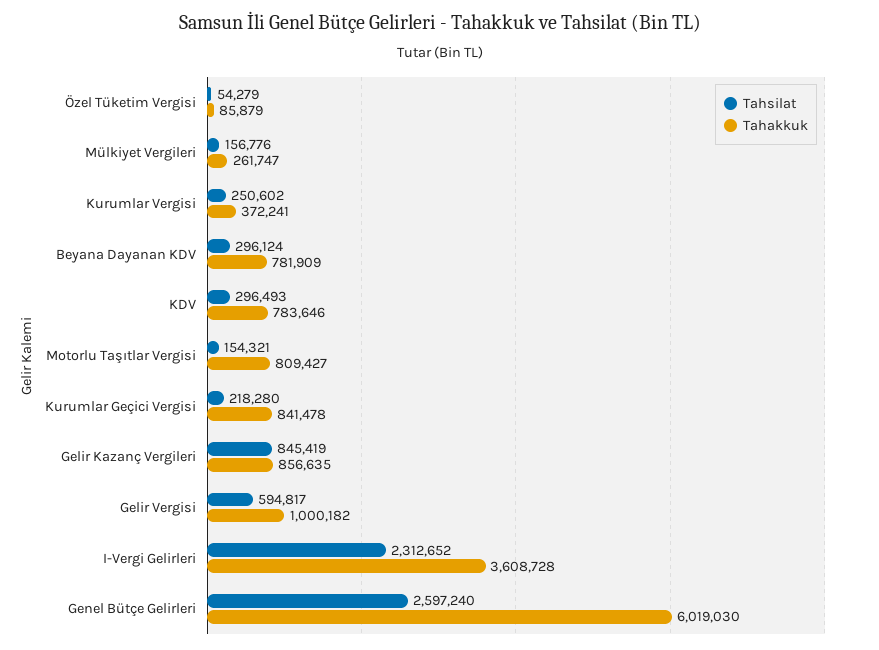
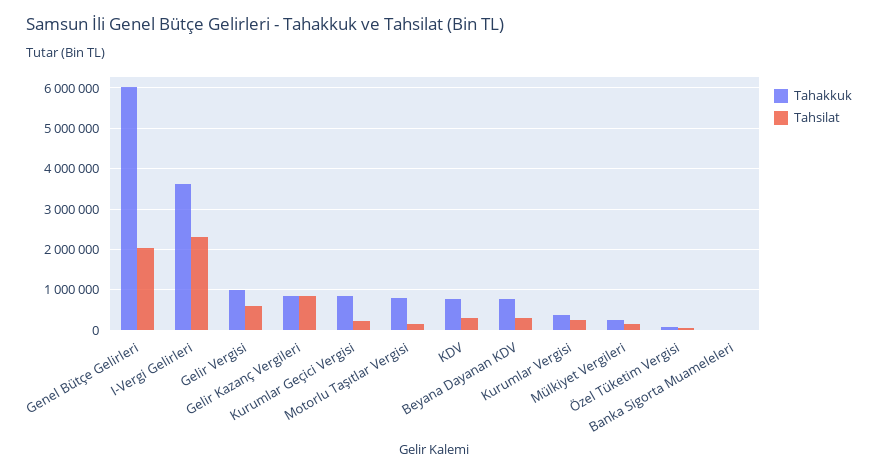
  {
    "Tahsilat": {
      "Özel Tüketim Vergisi": 54279,
      "Mülkiyet Vergileri": 156776,
      "Kurumlar Vergisi": 250602,
      "Beyana Dayanan KDV": 296124,
      "KDV": 296493,
      "Motorlu Taşıtlar Vergisi": 154321,
      "Kurumlar Geçici Vergisi": 218280,
      "Gelir Kazanç Vergileri": 845419,
      "Gelir Vergisi": 594817,
      "I-Vergi Gelirleri": 2312652,
-     "Genel Bütçe Gelirleri": 2597240
+     "Genel Bütçe Gelirleri": 2000000,
+     "Banka Sigorta Muameleleri": 0
    },
    "Tahakkuk": {
      "Özel Tüketim Vergisi": 85879,
      "Mülkiyet Vergileri": 261747,
      "Kurumlar Vergisi": 372241,
      "Beyana Dayanan KDV": 781909,
      "KDV": 783646,
      "Motorlu Taşıtlar Vergisi": 809427,
      "Kurumlar Geçici Vergisi": 841478,
      "Gelir Kazanç Vergileri": 856635,
      "Gelir Vergisi": 1000182,
      "I-Vergi Gelirleri": 3608728,
-     "Genel Bütçe Gelirleri": 6019030
+     "Genel Bütçe Gelirleri": 6019030,
+     "Banka Sigorta Muameleleri": 0
    }
  }

